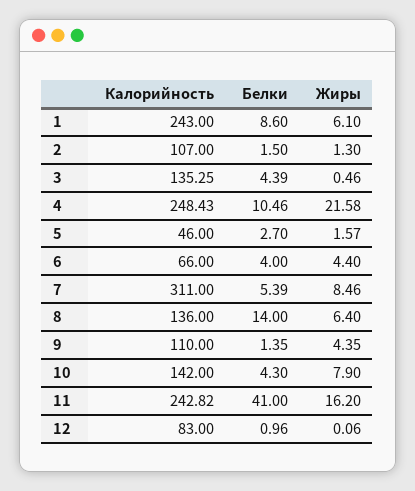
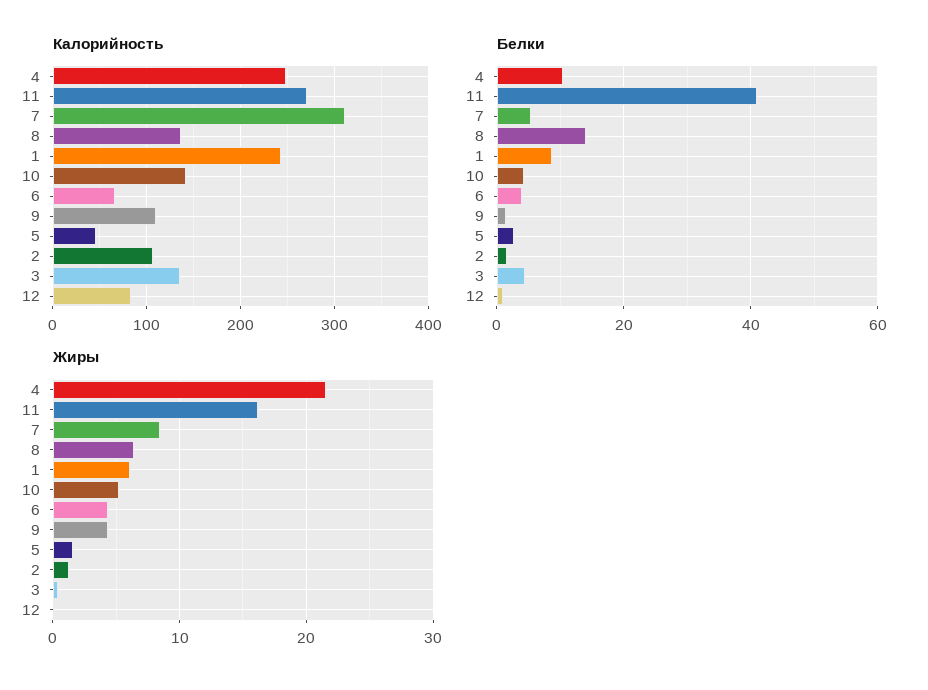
  {
    "Калорийность": {
      "1": 243,
      "2": 107,
      "3": 135.25,
      "4": 248.43,
      "5": 46,
      "6": 66,
      "7": 311,
      "8": 136,
      "9": 110,
      "10": 142,
-     "11": 242.82,
+     "11": 270,
      "12": 83
    },
    "Белки": {
      "1": 8.6,
      "2": 1.5,
      "3": 4.39,
      "4": 10.46,
      "5": 2.7,
      "6": 4,
      "7": 5.39,
      "8": 14,
      "9": 1.35,
      "10": 4.3,
      "11": 41,
      "12": 0.96
    },
    "Жиры": {
      "1": 6.1,
      "2": 1.3,
      "3": 0.46,
      "4": 21.58,
      "5": 1.57,
      "6": 4.4,
      "7": 8.46,
      "8": 6.4,
      "9": 4.35,
-     "10": 7.9,
+     "10": 5,
      "11": 16.2,
      "12": 0.06
    }
  }

